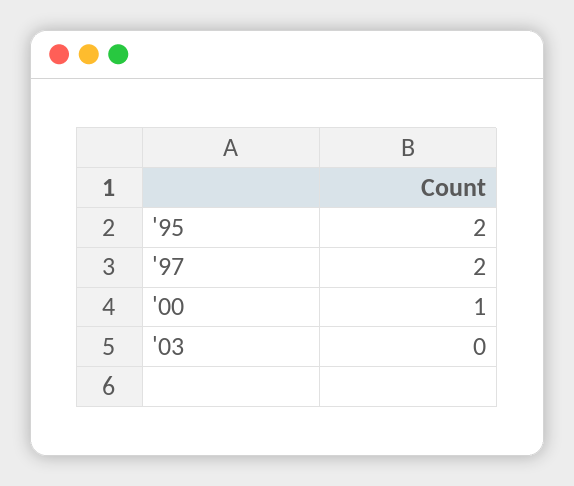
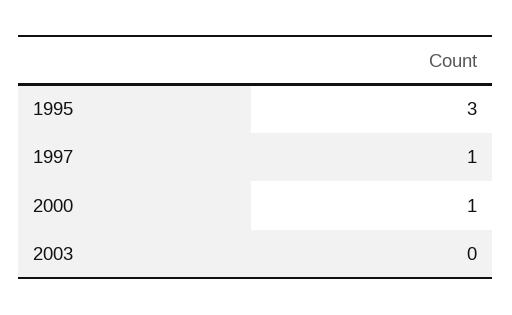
  {
-   "'95": 2,
+   "'95": 3,
-   "'97": 2,
+   "'97": 1,
    "'00": 1,
    "'03": 0
  }

